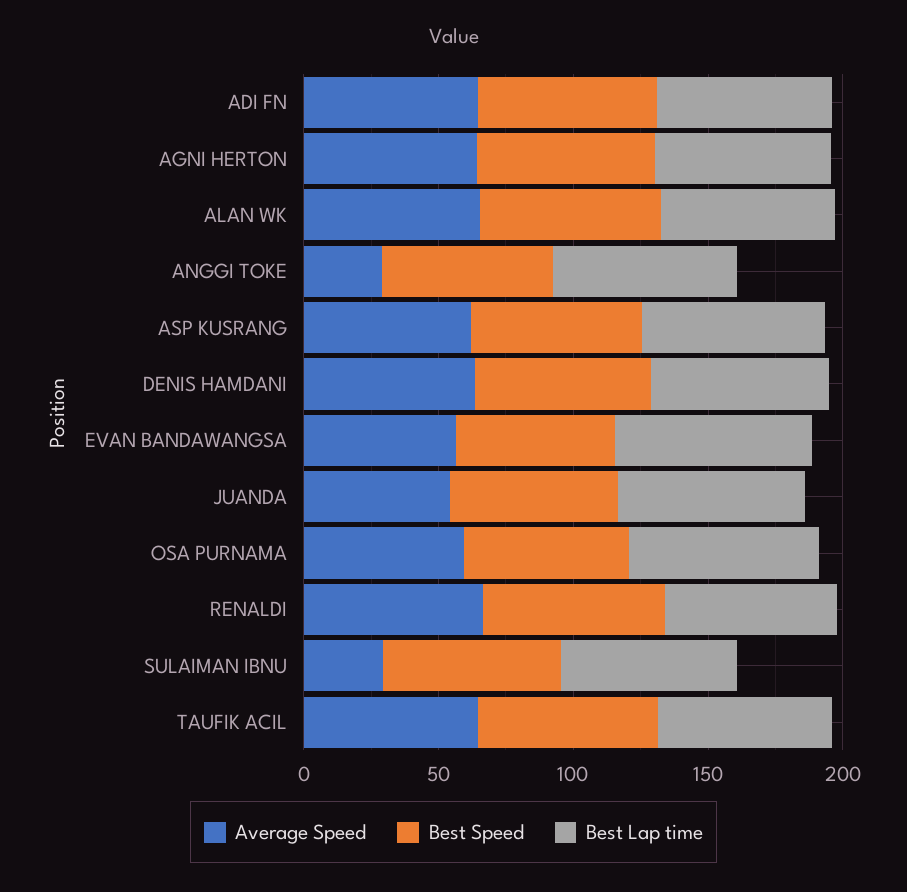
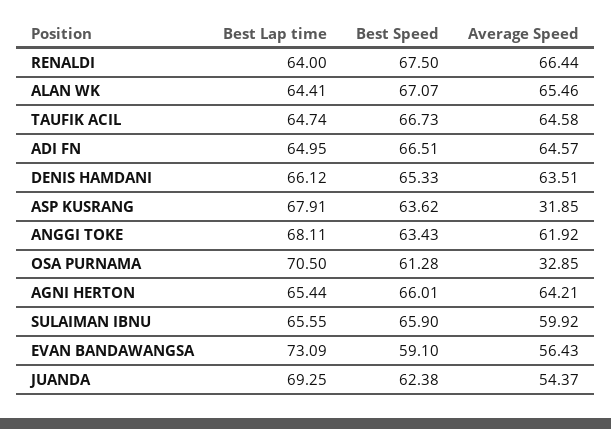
  {
    "Average Speed": {
      "ADI FN": 64.57,
      "AGNI HERTON": 64.21,
      "ALAN WK": 65.46,
-     "ANGGI TOKE": 30,
+     "ANGGI TOKE": 61.92,
-     "ASP KUSRANG": 60,
+     "ASP KUSRANG": 31.85,
      "DENIS HAMDANI": 63.51,
      "EVAN BANDAWANGSA": 56.43,
      "JUANDA": 54.37,
-     "OSA PURNAMA": 60,
+     "OSA PURNAMA": 32.85,
      "RENALDI": 66.44,
-     "SULAIMAN IBNU": 30,
+     "SULAIMAN IBNU": 59.92,
      "TAUFIK ACIL": 64.58
    },
    "Best Speed": {
      "ADI FN": 66.51,
      "AGNI HERTON": 66.01,
      "ALAN WK": 67.07,
      "ANGGI TOKE": 63.43,
      "ASP KUSRANG": 63.62,
      "DENIS HAMDANI": 65.33,
      "EVAN BANDAWANGSA": 59.1,
      "JUANDA": 62.38,
      "OSA PURNAMA": 61.28,
      "RENALDI": 67.5,
      "SULAIMAN IBNU": 65.9,
      "TAUFIK ACIL": 66.73
    },
    "Best Lap time": {
      "ADI FN": 64.95,
      "AGNI HERTON": 65.44,
      "ALAN WK": 64.41,
      "ANGGI TOKE": 68.11,
      "ASP KUSRANG": 67.91,
      "DENIS HAMDANI": 66.12,
      "EVAN BANDAWANGSA": 73.09,
      "JUANDA": 69.25,
      "OSA PURNAMA": 70.5,
      "RENALDI": 64,
      "SULAIMAN IBNU": 65.55,
      "TAUFIK ACIL": 64.74
    }
  }

